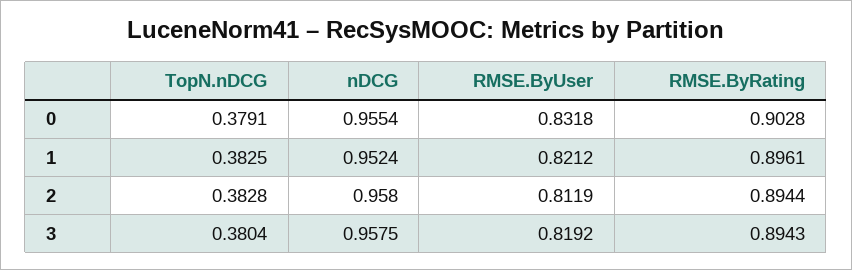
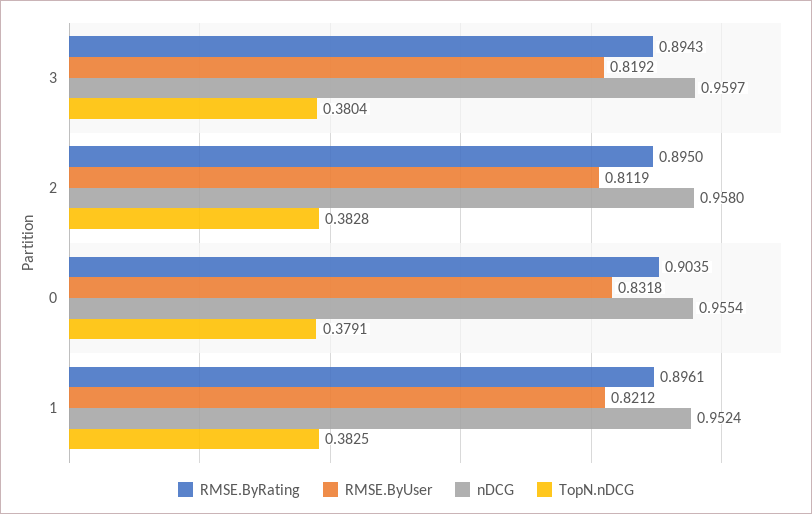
  {
    "TopN.nDCG": {
      "0": 0.3791,
      "1": 0.3825,
      "2": 0.3828,
      "3": 0.3804
    },
    "nDCG": {
      "0": 0.9554,
      "1": 0.9524,
      "2": 0.958,
-     "3": 0.9575
+     "3": 0.9597
    },
    "RMSE.ByUser": {
      "0": 0.8318,
      "1": 0.8212,
      "2": 0.8119,
      "3": 0.8192
    },
    "RMSE.ByRating": {
-     "0": 0.9028,
+     "0": 0.9035,
      "1": 0.8961,
-     "2": 0.8944,
+     "2": 0.895,
      "3": 0.8943
    }
  }

